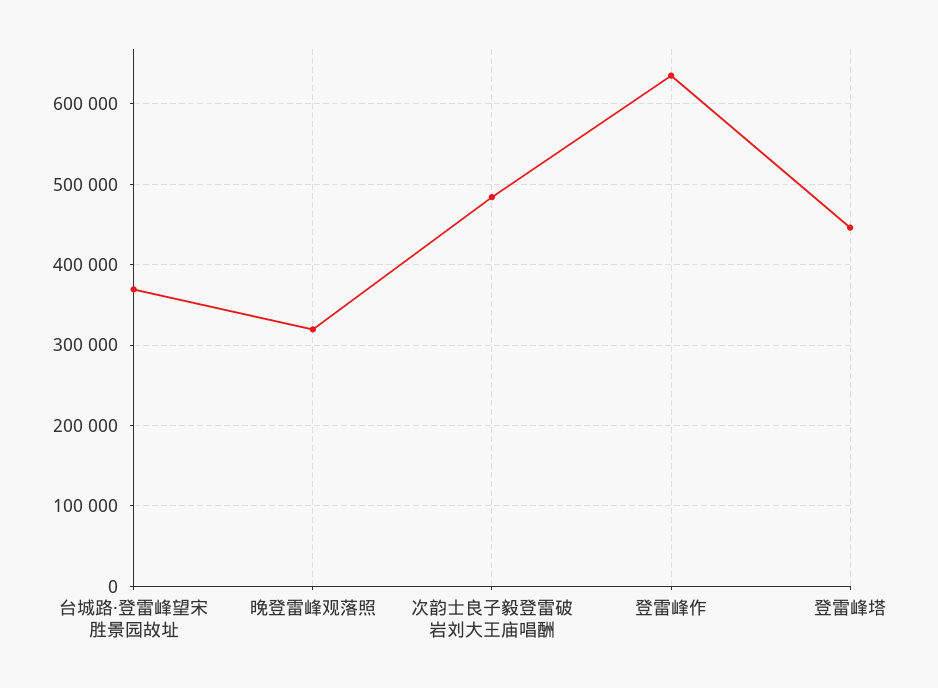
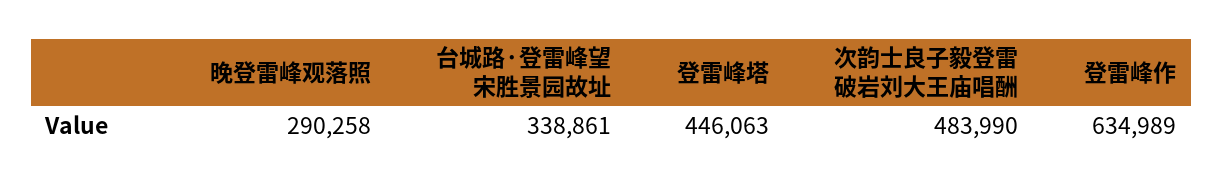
  {
-   "台城路·登雷峰望宋胜景园故址": 370000,
+   "台城路·登雷峰望宋胜景园故址": 338861,
-   "晚登雷峰观落照": 320000,
+   "晚登雷峰观落照": 290258,
    "次韵士良子毅登雷破岩刘大王庙唱酬": 483990,
    "登雷峰作": 634989,
    "登雷峰塔": 446063
  }

